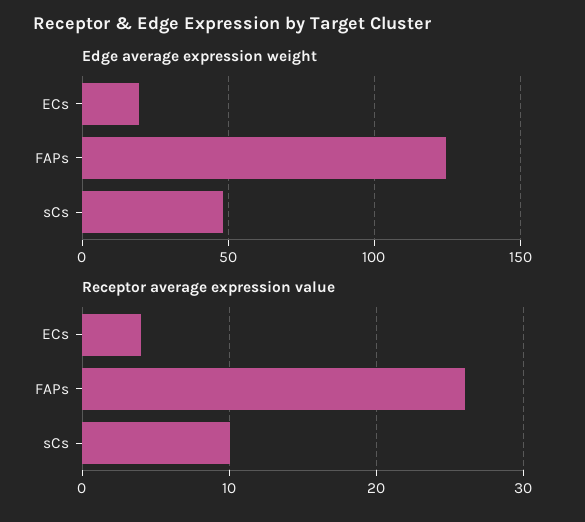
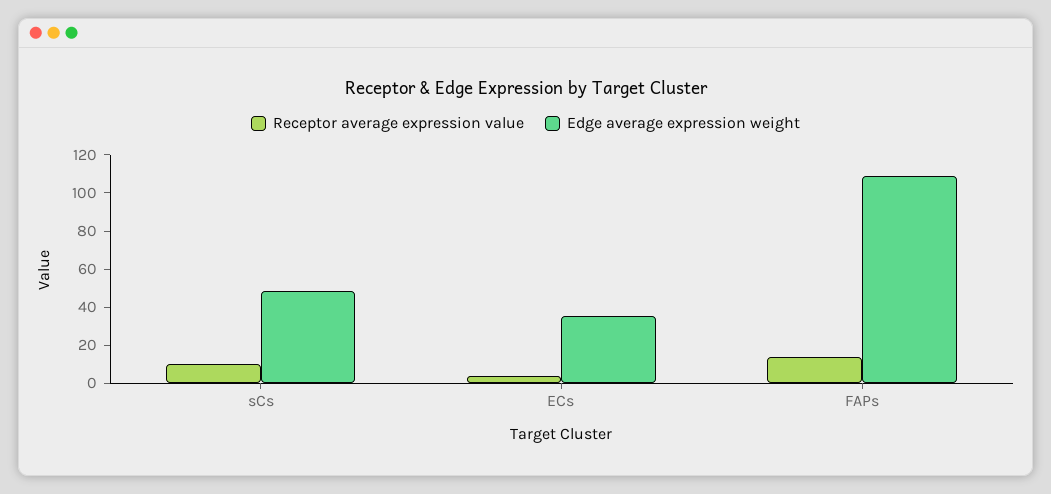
  {
    "Edge average expression weight": {
-     "ECs": 20,
+     "ECs": 35,
-     "FAPs": 125,
+     "FAPs": 110,
      "sCs": 50
    },
    "Receptor average expression value": {
      "ECs": 4,
-     "FAPs": 26,
+     "FAPs": 15,
      "sCs": 10
    }
  }

